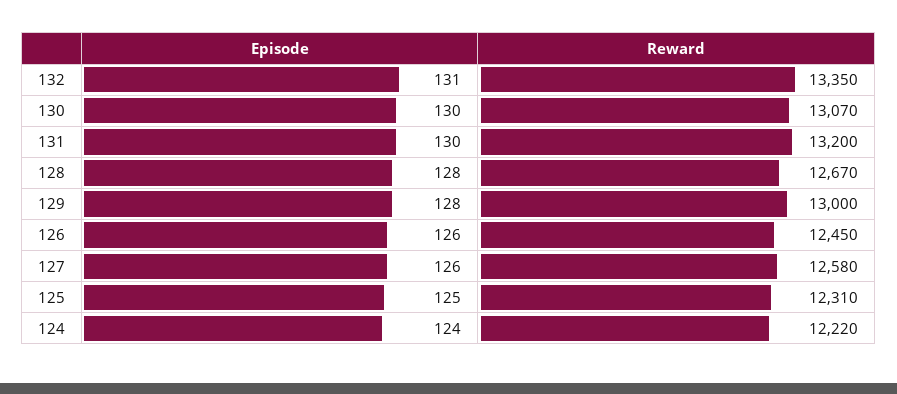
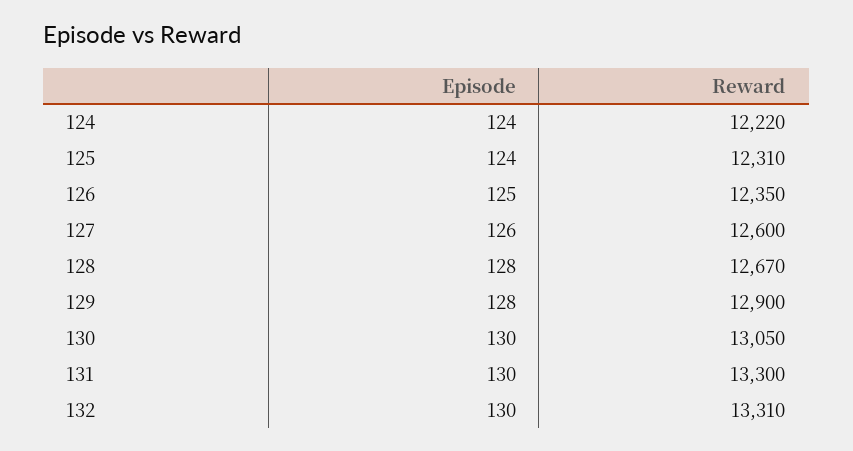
  {
    "Episode": {
-     "132": 131,
+     "132": 130,
      "130": 130,
      "131": 130,
      "128": 128,
      "129": 128,
-     "126": 126,
+     "126": 125,
      "127": 126,
-     "125": 125,
+     "125": 124,
      "124": 124
    },
    "Reward": {
-     "132": 13350,
+     "132": 13310,
-     "130": 13070,
+     "130": 13050,
-     "131": 13200,
+     "131": 13300,
      "128": 12670,
-     "129": 13000,
+     "129": 12900,
-     "126": 12450,
+     "126": 12350,
-     "127": 12580,
+     "127": 12600,
      "125": 12310,
      "124": 12220
    }
  }

